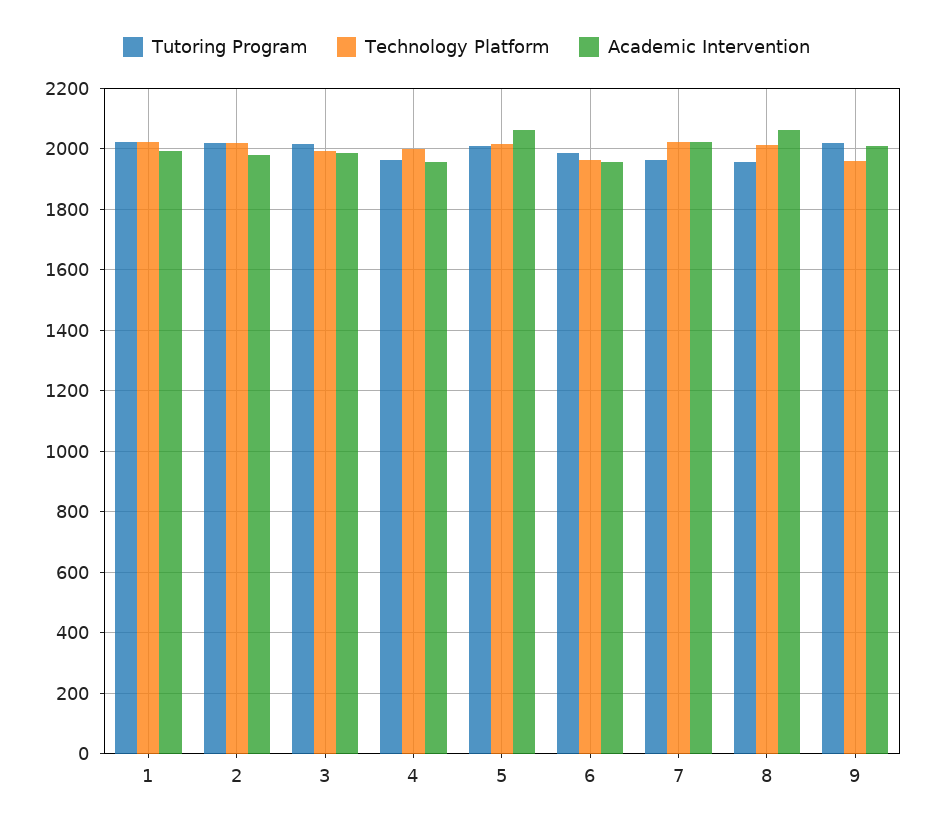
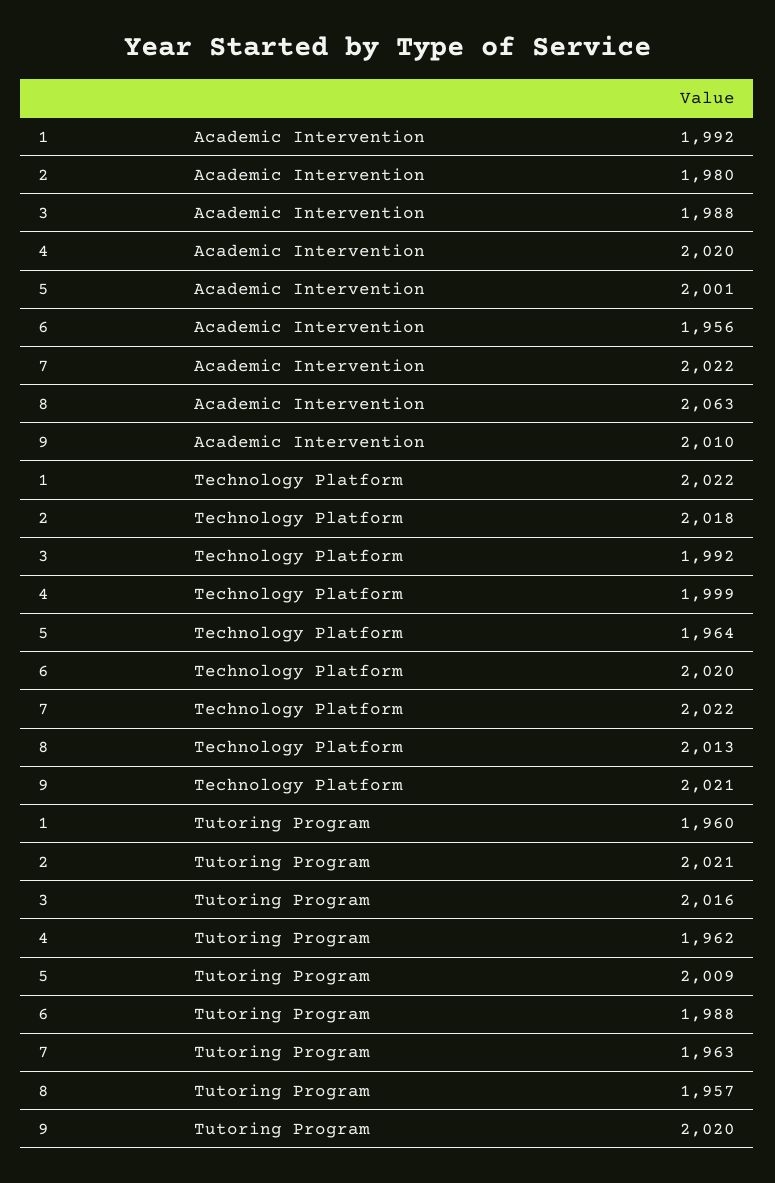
  {
    "Tutoring Program": {
-     "1": 2020,
+     "1": 1960,
      "2": 2021,
      "3": 2016,
      "4": 1962,
      "5": 2009,
      "6": 1988,
      "7": 1963,
      "8": 1957,
      "9": 2020
    },
    "Technology Platform": {
      "1": 2022,
      "2": 2018,
      "3": 1992,
      "4": 1999,
-     "5": 2020,
+     "5": 1964,
-     "6": 1960,
+     "6": 2020,
      "7": 2022,
      "8": 2013,
-     "9": 1960
+     "9": 2021
    },
    "Academic Intervention": {
      "1": 1992,
      "2": 1980,
      "3": 1988,
-     "4": 1960,
+     "4": 2020,
-     "5": 2060,
+     "5": 2001,
      "6": 1956,
      "7": 2022,
      "8": 2063,
      "9": 2010
    }
  }

